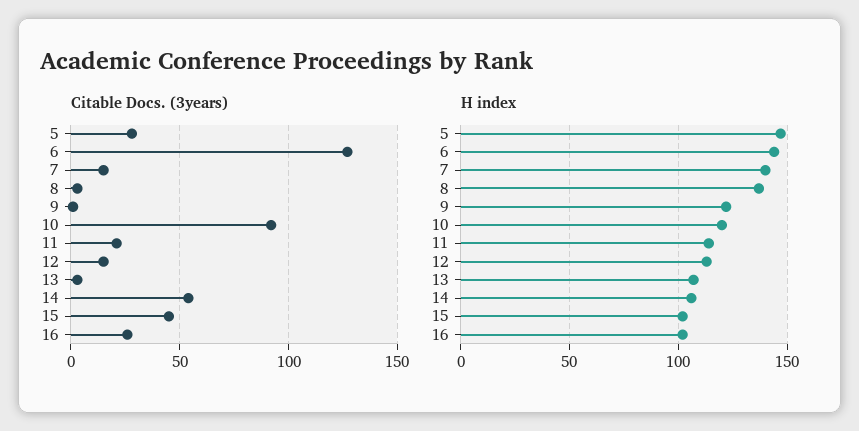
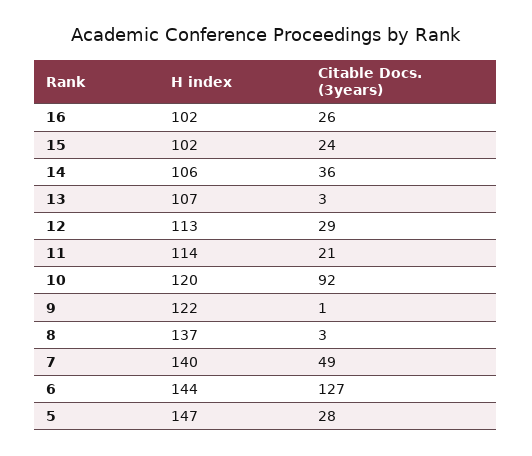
  {
    "Citable Docs. (3years)": {
      "5": 28,
      "6": 127,
-     "7": 15,
+     "7": 49,
      "8": 3,
      "9": 1,
      "10": 92,
      "11": 21,
-     "12": 15,
+     "12": 29,
      "13": 3,
-     "14": 55,
+     "14": 36,
-     "15": 45,
+     "15": 24,
      "16": 26
    },
    "H index": {
      "5": 147,
      "6": 144,
      "7": 140,
      "8": 137,
      "9": 122,
      "10": 120,
      "11": 114,
      "12": 113,
      "13": 107,
      "14": 106,
      "15": 102,
      "16": 102
    }
  }

